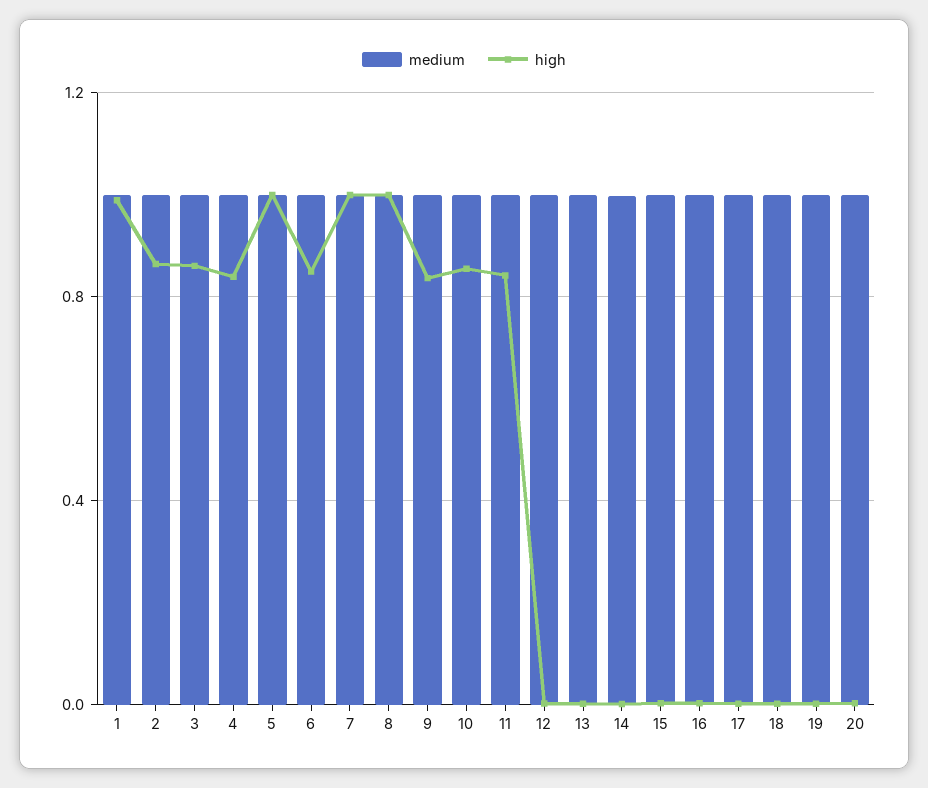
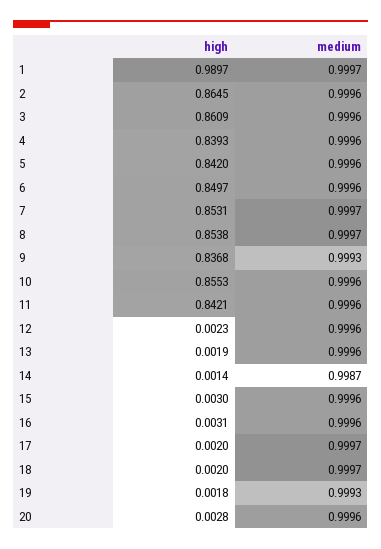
  {
    "medium": {
      "1": 0.9997,
      "2": 0.9996,
      "3": 0.9996,
      "4": 0.9996,
      "5": 0.9996,
      "6": 0.9996,
      "7": 0.9997,
      "8": 0.9997,
      "9": 0.9993,
      "10": 0.9996,
      "11": 0.9996,
      "12": 0.9996,
      "13": 0.9996,
      "14": 0.9987,
      "15": 0.9996,
      "16": 0.9996,
      "17": 0.9997,
      "18": 0.9997,
      "19": 0.9993,
      "20": 0.9996
    },
    "high": {
      "1": 0.9897,
      "2": 0.8645,
      "3": 0.8609,
      "4": 0.8393,
-     "5": 1,
+     "5": 0.842,
      "6": 0.8497,
-     "7": 1,
+     "7": 0.8531,
-     "8": 1,
+     "8": 0.8538,
      "9": 0.8368,
      "10": 0.8553,
      "11": 0.8421,
      "12": 0.0023,
      "13": 0.0019,
      "14": 0.0014,
      "15": 0.003,
      "16": 0.0031,
      "17": 0.002,
      "18": 0.002,
      "19": 0.0018,
      "20": 0.0028
    }
  }

